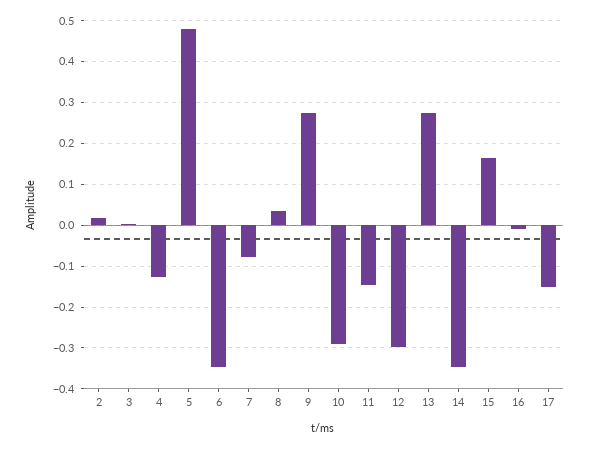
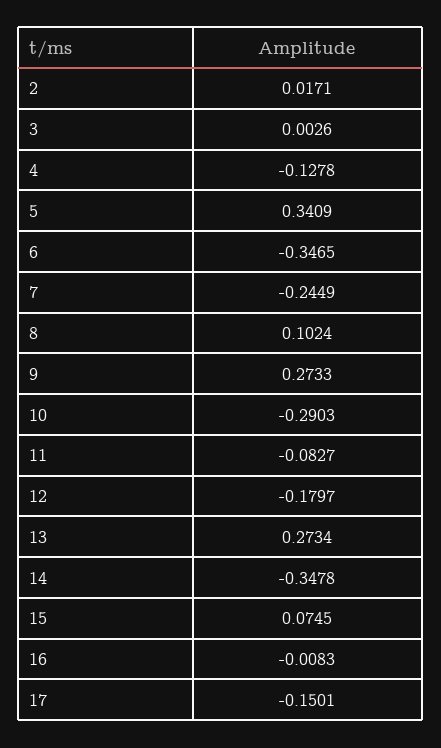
  {
    "2": 0.0171,
    "3": 0.0026,
    "4": -0.1278,
-   "5": 0.48,
+   "5": 0.3409,
    "6": -0.3465,
-   "7": -0.08,
+   "7": -0.2449,
-   "8": 0.04,
+   "8": 0.1024,
    "9": 0.2733,
    "10": -0.2903,
-   "11": -0.14,
+   "11": -0.0827,
-   "12": -0.3,
+   "12": -0.1797,
    "13": 0.2734,
    "14": -0.3478,
-   "15": 0.16,
+   "15": 0.0745,
    "16": -0.0083,
    "17": -0.1501
  }

